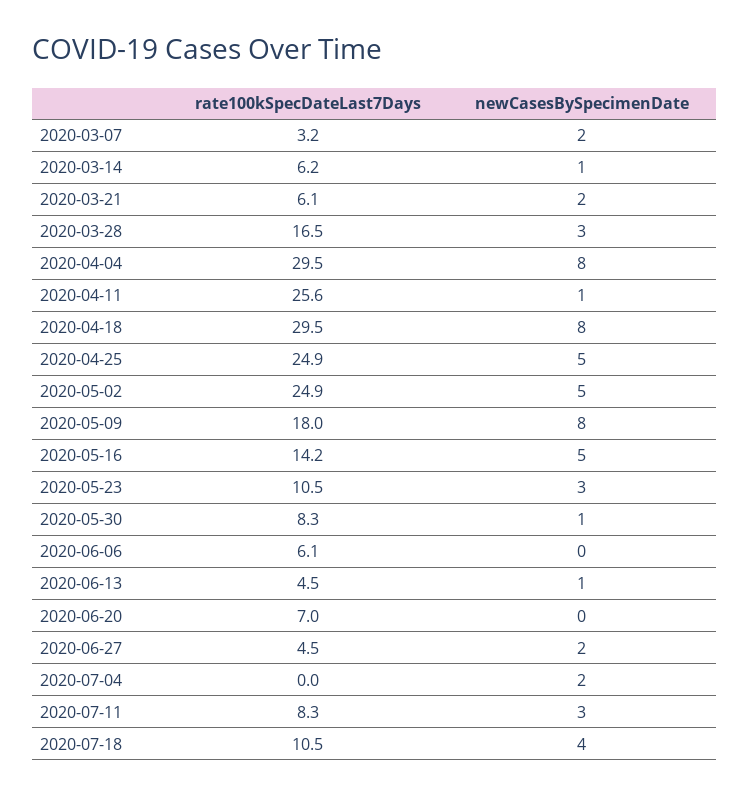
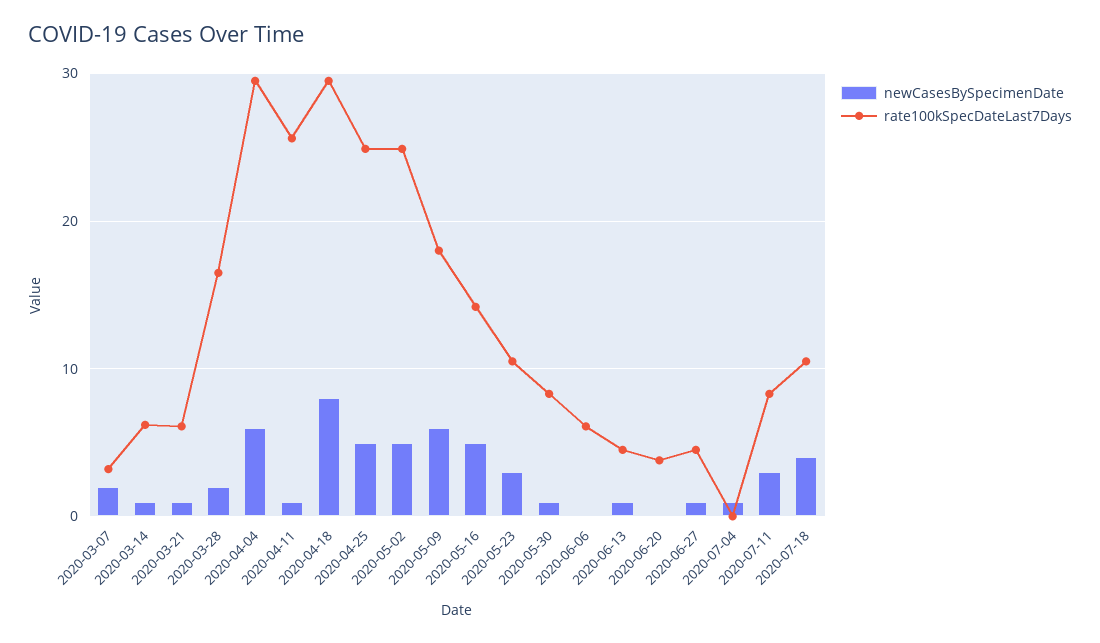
  {
    "rate100kSpecDateLast7Days": {
      "2020-03-07": 3.2,
      "2020-03-14": 6.2,
      "2020-03-21": 6.1,
      "2020-03-28": 16.5,
      "2020-04-04": 29.5,
      "2020-04-11": 25.6,
      "2020-04-18": 29.5,
      "2020-04-25": 24.9,
      "2020-05-02": 24.9,
      "2020-05-09": 18,
      "2020-05-16": 14.2,
      "2020-05-23": 10.5,
      "2020-05-30": 8.3,
      "2020-06-06": 6.1,
      "2020-06-13": 4.5,
-     "2020-06-20": 7,
+     "2020-06-20": 4,
      "2020-06-27": 4.5,
      "2020-07-04": 0,
      "2020-07-11": 8.3,
      "2020-07-18": 10.5
    },
    "newCasesBySpecimenDate": {
      "2020-03-07": 2,
      "2020-03-14": 1,
-     "2020-03-21": 2,
+     "2020-03-21": 1,
-     "2020-03-28": 3,
+     "2020-03-28": 2,
-     "2020-04-04": 8,
+     "2020-04-04": 6,
      "2020-04-11": 1,
      "2020-04-18": 8,
      "2020-04-25": 5,
      "2020-05-02": 5,
-     "2020-05-09": 8,
+     "2020-05-09": 6,
      "2020-05-16": 5,
      "2020-05-23": 3,
      "2020-05-30": 1,
      "2020-06-06": 0,
      "2020-06-13": 1,
      "2020-06-20": 0,
-     "2020-06-27": 2,
+     "2020-06-27": 1,
-     "2020-07-04": 2,
+     "2020-07-04": 1,
      "2020-07-11": 3,
      "2020-07-18": 4
    }
  }

